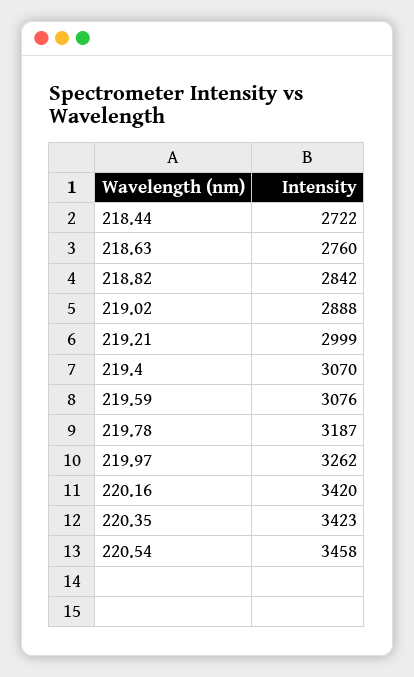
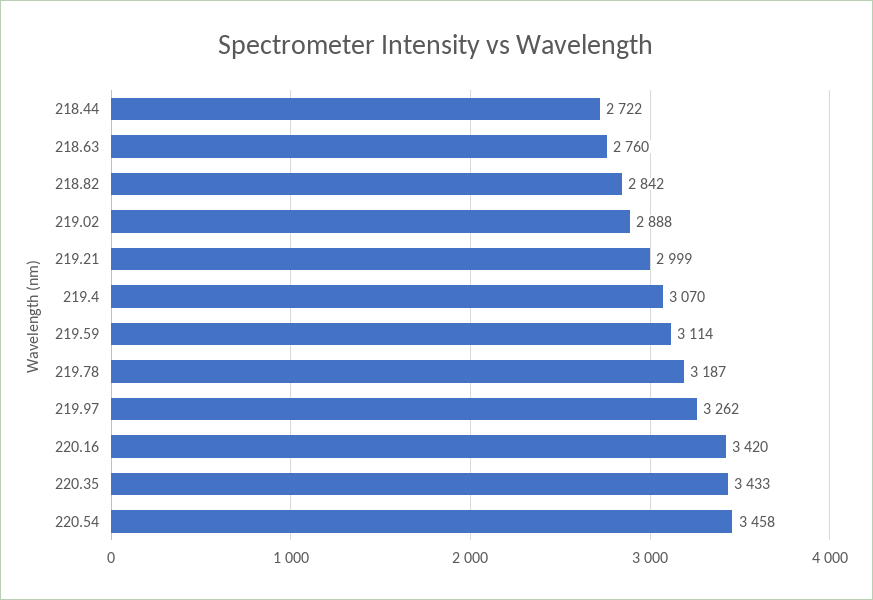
  {
    "218.44": 2722,
    "218.63": 2760,
    "218.82": 2842,
    "219.02": 2888,
    "219.21": 2999,
    "219.4": 3070,
-   "219.59": 3076,
+   "219.59": 3114,
    "219.78": 3187,
    "219.97": 3262,
    "220.16": 3420,
-   "220.35": 3423,
+   "220.35": 3433,
    "220.54": 3458
  }

